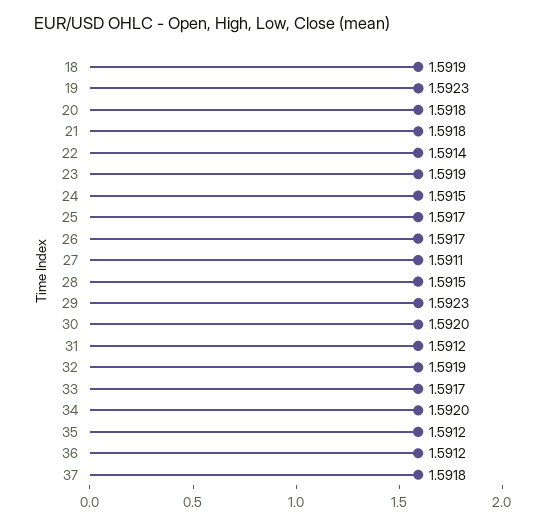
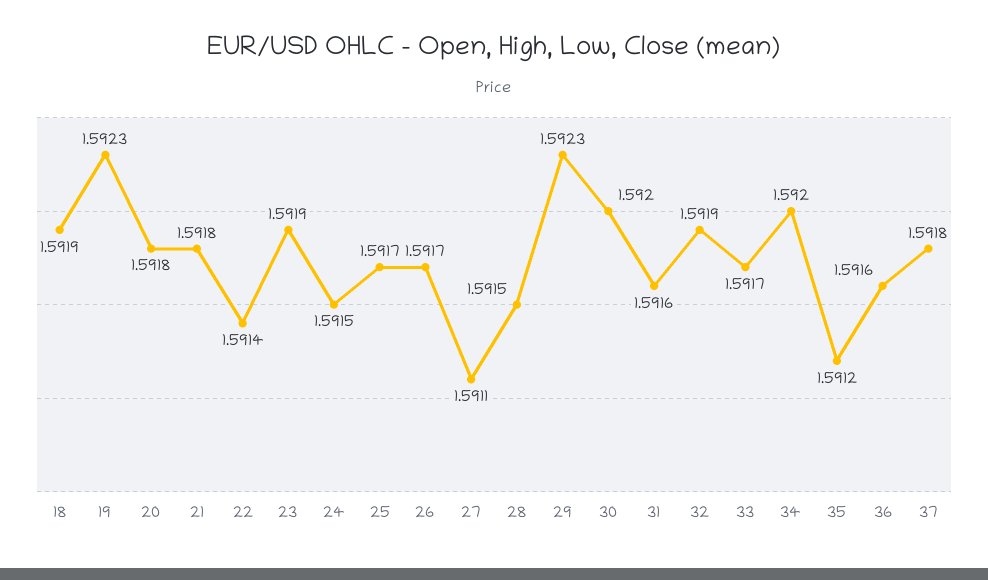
  {
    "18": 1.5919,
    "19": 1.5923,
    "20": 1.5918,
    "21": 1.5918,
    "22": 1.5914,
    "23": 1.5919,
    "24": 1.5915,
    "25": 1.5917,
    "26": 1.5917,
    "27": 1.5911,
    "28": 1.5915,
    "29": 1.5923,
    "30": 1.592,
-   "31": 1.5912,
+   "31": 1.5916,
    "32": 1.5919,
    "33": 1.5917,
    "34": 1.592,
    "35": 1.5912,
-   "36": 1.5912,
+   "36": 1.5916,
    "37": 1.5918
  }

